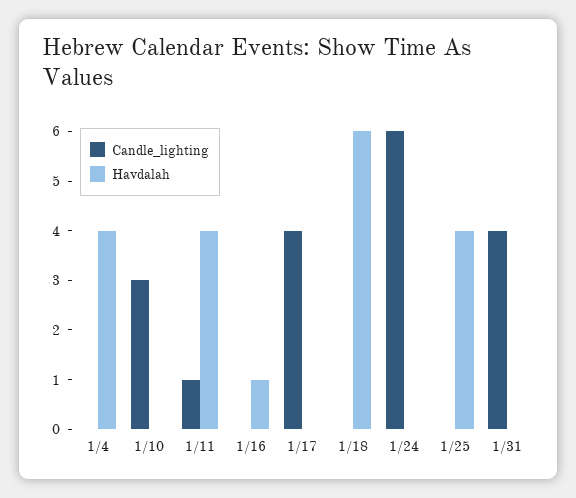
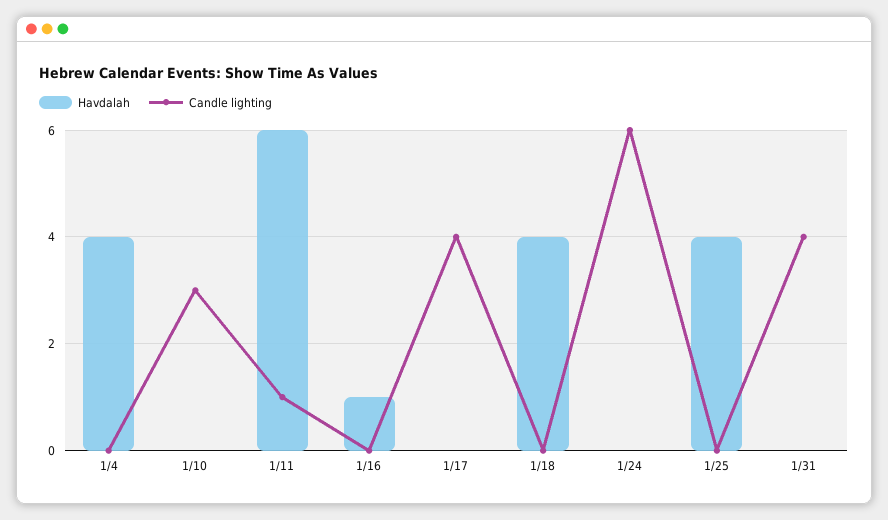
  {
    "Candle_lighting": {
      "1/4": 0,
      "1/10": 3,
      "1/11": 1,
      "1/16": 0,
      "1/17": 4,
      "1/18": 0,
      "1/24": 6,
      "1/25": 0,
      "1/31": 4
    },
    "Havdalah": {
      "1/4": 4,
      "1/10": 0,
-     "1/11": 4,
+     "1/11": 6,
      "1/16": 1,
      "1/17": 0,
-     "1/18": 6,
+     "1/18": 4,
      "1/24": 0,
      "1/25": 4,
      "1/31": 0
    }
  }

